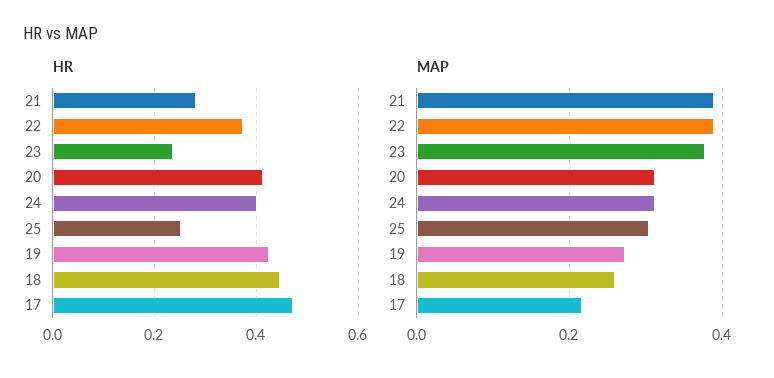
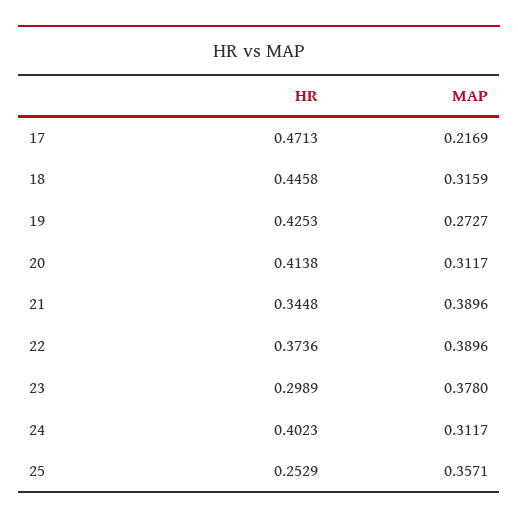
  {
    "HR": {
-     "21": 0.28,
+     "21": 0.3448,
      "22": 0.3736,
-     "23": 0.24,
+     "23": 0.2989,
      "20": 0.4138,
      "24": 0.4023,
      "25": 0.2529,
      "19": 0.4253,
      "18": 0.4458,
      "17": 0.4713
    },
    "MAP": {
      "21": 0.3896,
      "22": 0.3896,
      "23": 0.378,
      "20": 0.3117,
      "24": 0.3117,
-     "25": 0.3,
+     "25": 0.3571,
      "19": 0.2727,
-     "18": 0.26,
+     "18": 0.3159,
      "17": 0.2169
    }
  }

